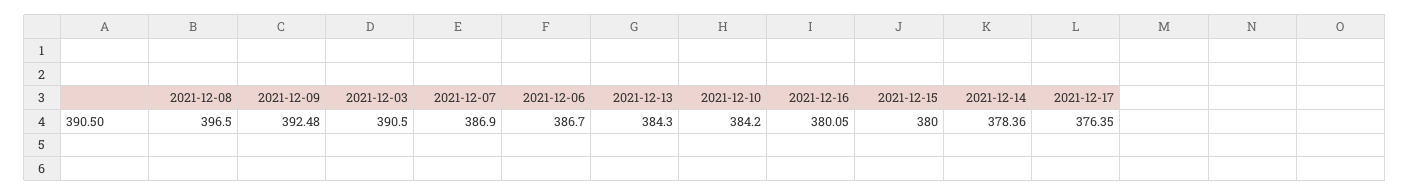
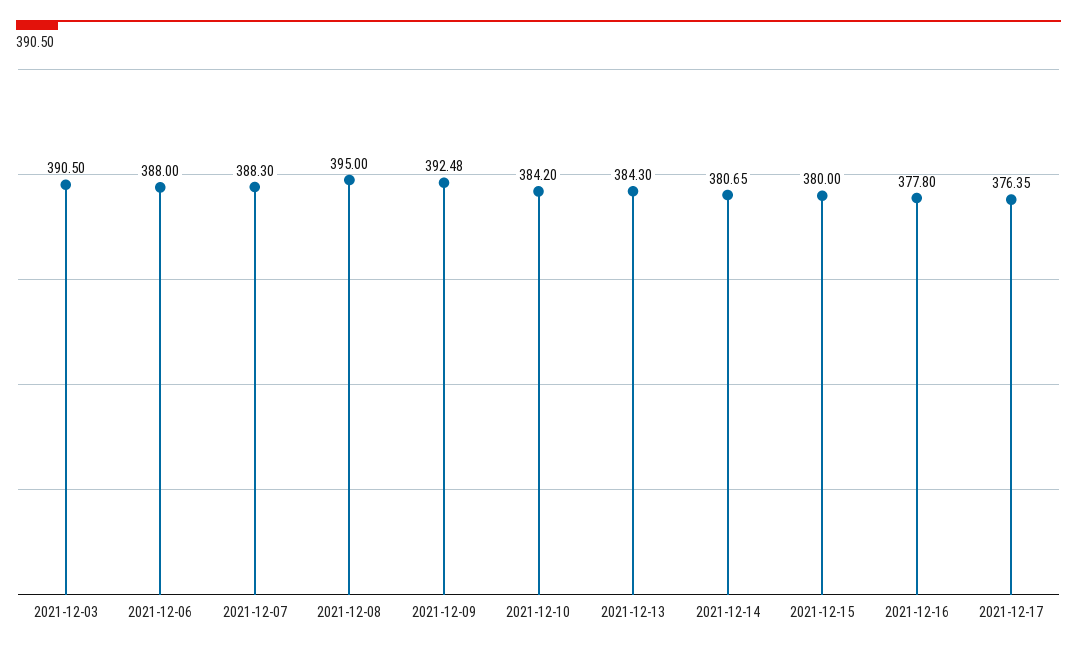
  {
-   "2021-12-08": 396.5,
+   "2021-12-08": 395,
    "2021-12-09": 392.48,
    "2021-12-03": 390.5,
-   "2021-12-07": 386.9,
+   "2021-12-07": 388.3,
-   "2021-12-06": 386.7,
+   "2021-12-06": 388,
    "2021-12-13": 384.3,
    "2021-12-10": 384.2,
-   "2021-12-16": 380.05,
+   "2021-12-16": 377.8,
    "2021-12-15": 380,
-   "2021-12-14": 378.36,
+   "2021-12-14": 380.65,
    "2021-12-17": 376.35
  }

